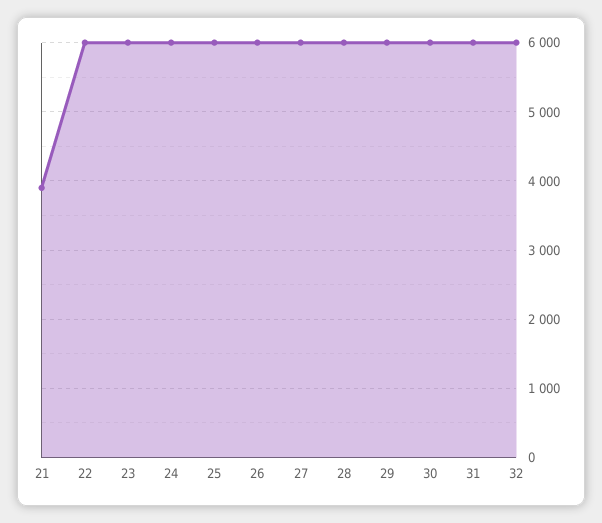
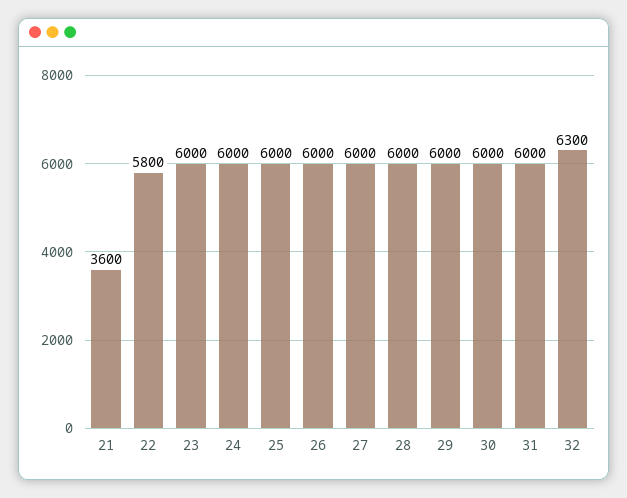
  {
-   "21": 3900,
+   "21": 3600,
-   "22": 6000,
+   "22": 5800,
    "23": 6000,
    "24": 6000,
    "25": 6000,
    "26": 6000,
    "27": 6000,
    "28": 6000,
    "29": 6000,
    "30": 6000,
    "31": 6000,
-   "32": 6000
+   "32": 6300
  }

